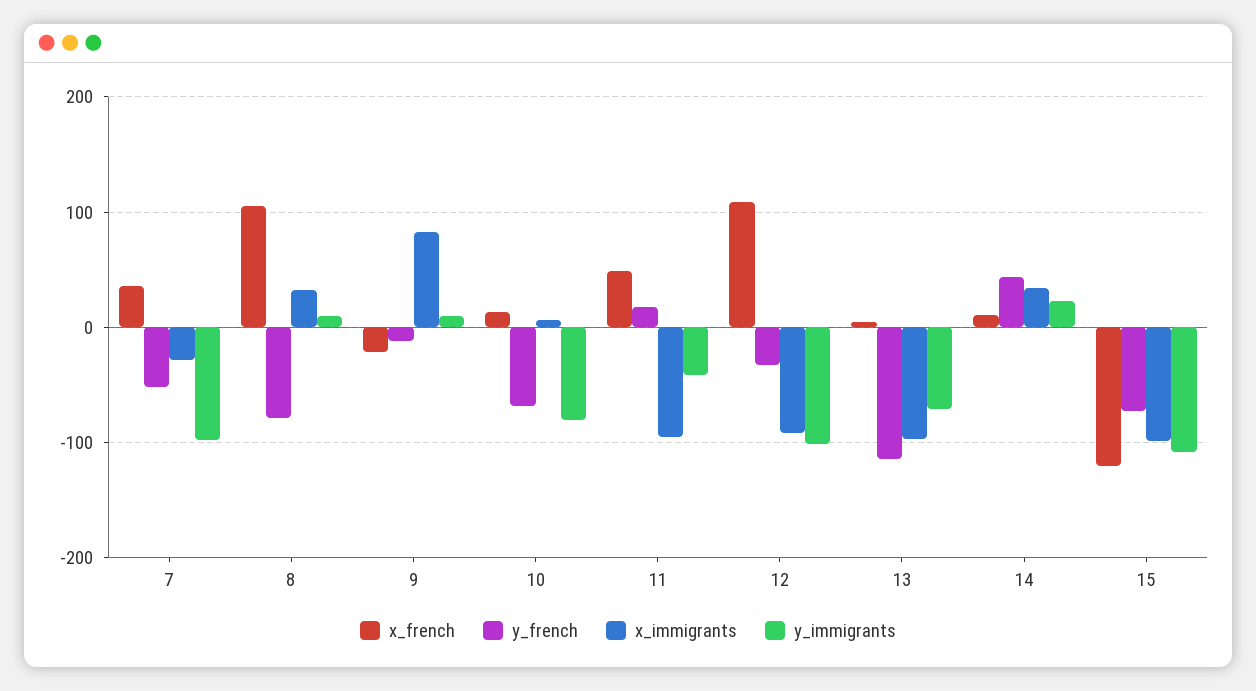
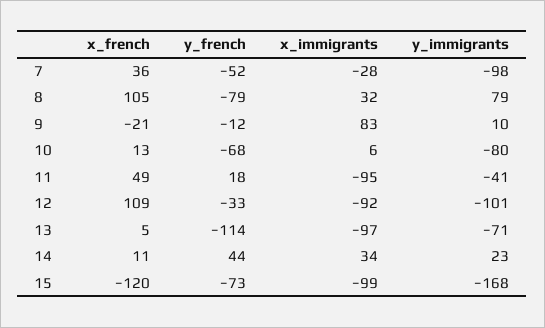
  {
    "x_french": {
      "7": 36,
      "8": 105,
      "9": -21,
      "10": 13,
      "11": 49,
      "12": 109,
      "13": 5,
      "14": 11,
      "15": -120
    },
    "y_french": {
      "7": -52,
      "8": -79,
      "9": -12,
      "10": -68,
      "11": 18,
      "12": -33,
      "13": -114,
      "14": 44,
      "15": -73
    },
    "x_immigrants": {
      "7": -28,
      "8": 32,
      "9": 83,
      "10": 6,
      "11": -95,
      "12": -92,
      "13": -97,
      "14": 34,
      "15": -99
    },
    "y_immigrants": {
      "7": -98,
-     "8": 10,
+     "8": 79,
      "9": 10,
      "10": -80,
      "11": -41,
      "12": -101,
      "13": -71,
      "14": 23,
-     "15": -110
+     "15": -168
    }
  }

